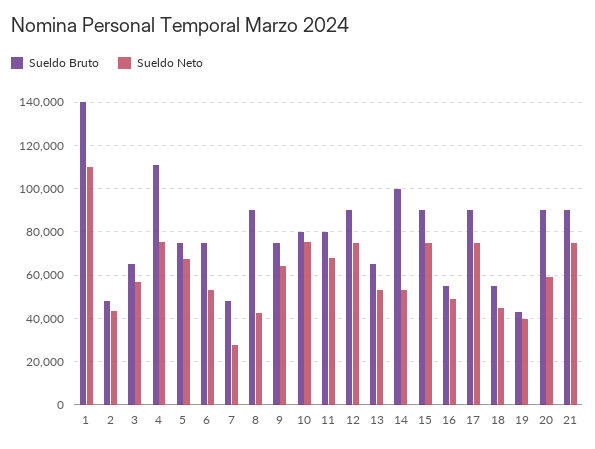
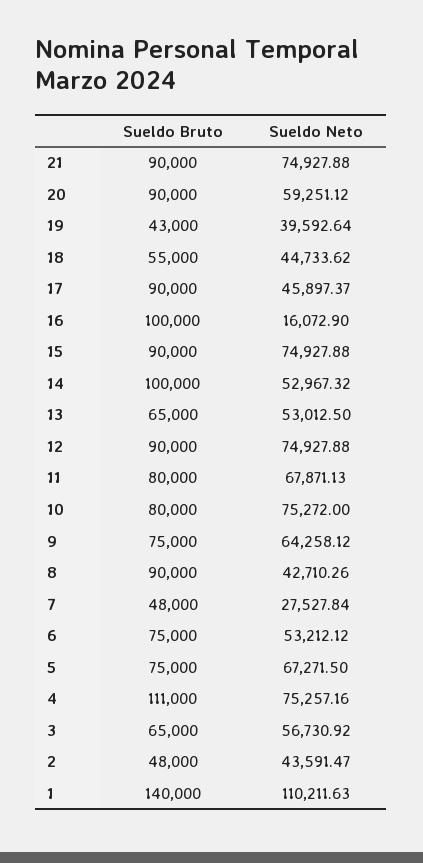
  {
    "Sueldo Bruto": {
      "1": 140000,
      "2": 48000,
      "3": 65000,
      "4": 111000,
      "5": 75000,
      "6": 75000,
      "7": 48000,
      "8": 90000,
      "9": 75000,
      "10": 80000,
      "11": 80000,
      "12": 90000,
      "13": 65000,
      "14": 100000,
      "15": 90000,
-     "16": 55000,
+     "16": 100000,
      "17": 90000,
      "18": 55000,
      "19": 43000,
      "20": 90000,
      "21": 90000
    },
    "Sueldo Neto": {
      "1": 110211.63,
      "2": 43591.47,
      "3": 56730.92,
      "4": 75257.16,
      "5": 67271.5,
      "6": 53212.12,
      "7": 27527.84,
      "8": 42710.26,
      "9": 64258.12,
      "10": 75272,
      "11": 67871.13,
      "12": 74927.88,
      "13": 53012.5,
      "14": 52967.32,
      "15": 74927.88,
-     "16": 50000,
+     "16": 16072.9,
-     "17": 75000,
+     "17": 45897.37,
      "18": 44733.62,
      "19": 39592.64,
      "20": 59251.12,
      "21": 74927.88
    }
  }

